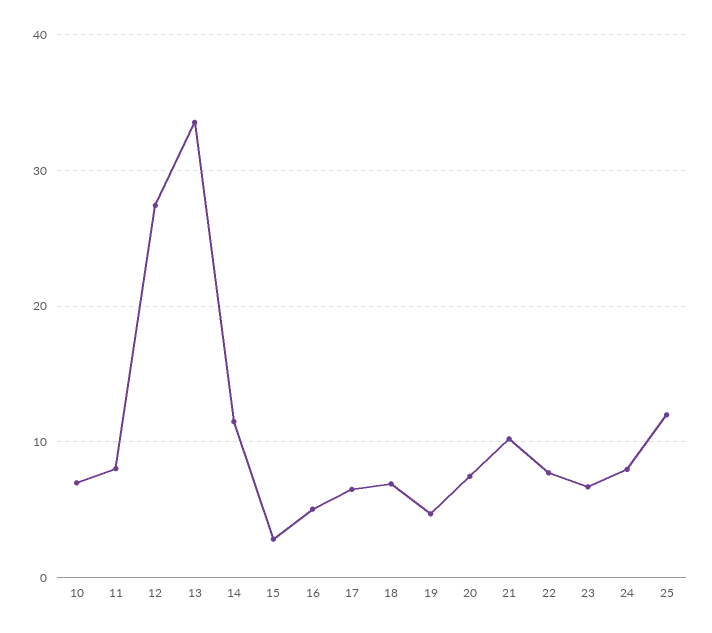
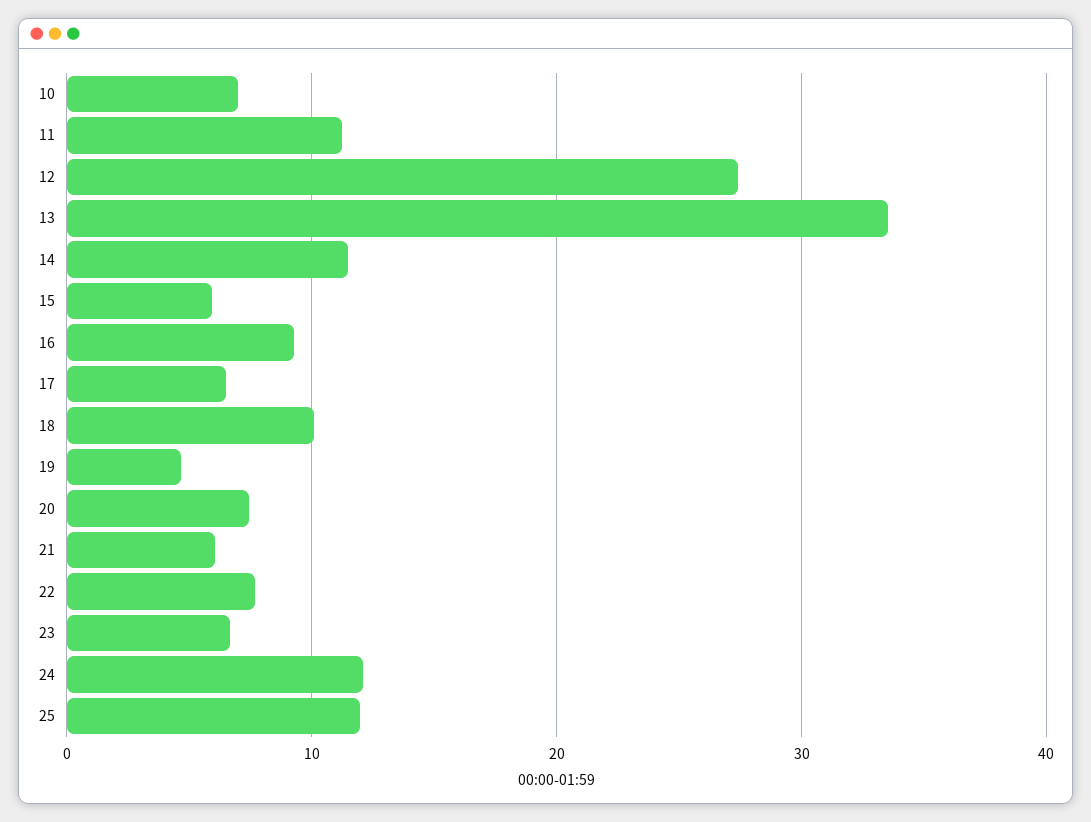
  {
    "10": 7,
-   "11": 8,
+   "11": 11,
    "12": 27,
    "13": 34,
    "14": 11,
-   "15": 3,
+   "15": 6,
-   "16": 5,
+   "16": 9,
    "17": 7,
-   "18": 7,
+   "18": 10,
    "19": 5,
    "20": 7,
-   "21": 10,
+   "21": 6,
    "22": 8,
    "23": 7,
-   "24": 8,
+   "24": 12,
    "25": 12
  }

